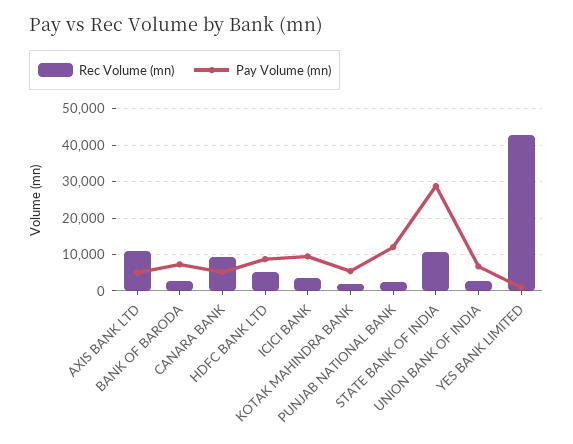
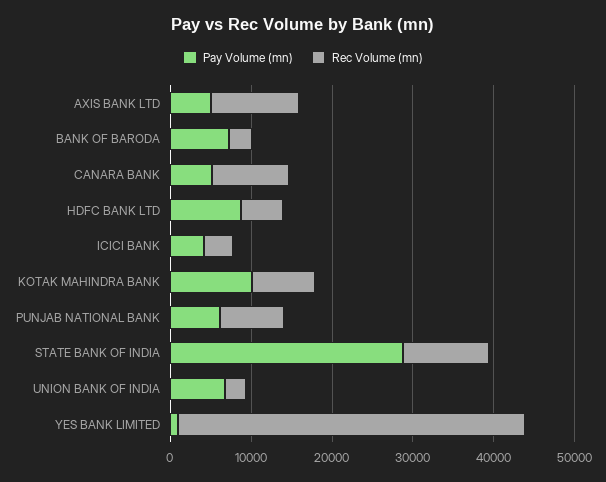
  {
    "Rec Volume (mn)": {
      "AXIS BANK LTD": 10000,
      "BANK OF BARODA": 2000,
      "CANARA BANK": 10000,
      "HDFC BANK LTD": 6000,
      "ICICI BANK": 4000,
-     "KOTAK MAHINDRA BANK": 2000,
+     "KOTAK MAHINDRA BANK": 8000,
-     "PUNJAB NATIONAL BANK": 2000,
+     "PUNJAB NATIONAL BANK": 8000,
      "STATE BANK OF INDIA": 10000,
      "UNION BANK OF INDIA": 2000,
      "YES BANK LIMITED": 42000
    },
    "Pay Volume (mn)": {
      "AXIS BANK LTD": 6000,
      "BANK OF BARODA": 8000,
      "CANARA BANK": 6000,
      "HDFC BANK LTD": 8000,
-     "ICICI BANK": 10000,
+     "ICICI BANK": 4000,
-     "KOTAK MAHINDRA BANK": 6000,
+     "KOTAK MAHINDRA BANK": 10000,
-     "PUNJAB NATIONAL BANK": 12000,
+     "PUNJAB NATIONAL BANK": 6000,
      "STATE BANK OF INDIA": 28000,
      "UNION BANK OF INDIA": 6000,
      "YES BANK LIMITED": 2000
    }
  }

